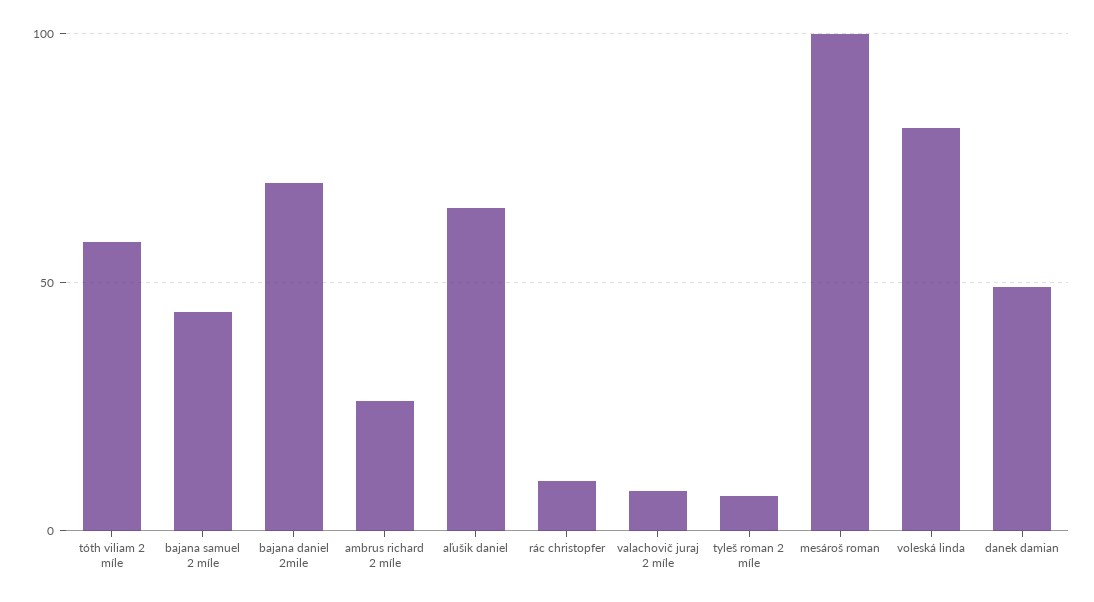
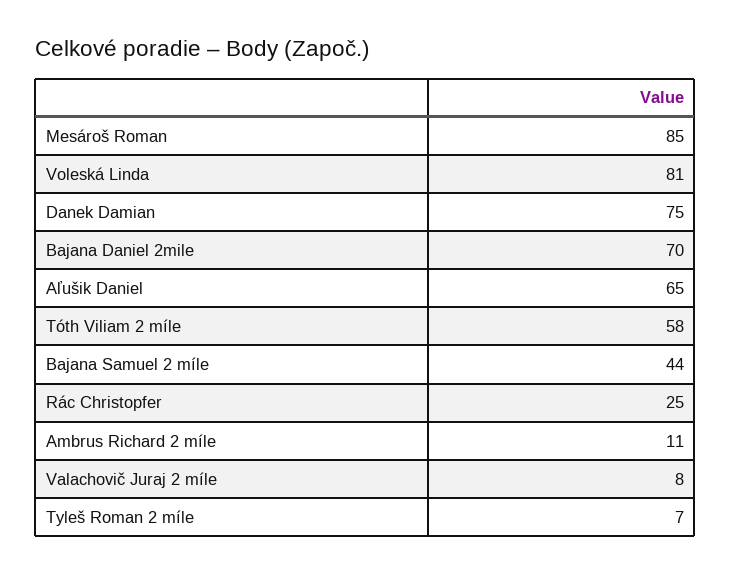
  {
    "tóth viliam 2 míle": 58,
    "bajana samuel 2 míle": 44,
    "bajana daniel 2mile": 70,
-   "ambrus richard 2 míle": 25,
+   "ambrus richard 2 míle": 11,
    "aľušik daniel": 65,
-   "rác christopfer": 10,
+   "rác christopfer": 25,
    "valachovič juraj 2 míle": 8,
    "tyleš roman 2 míle": 7,
-   "mesároš roman": 100,
+   "mesároš roman": 85,
    "voleská linda": 81,
-   "danek damian": 50
+   "danek damian": 75
  }

